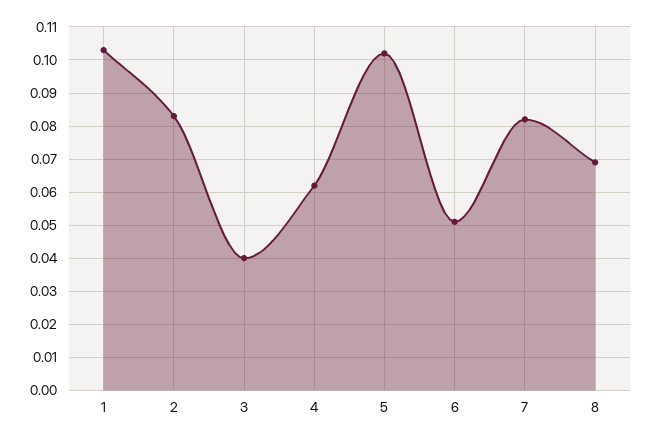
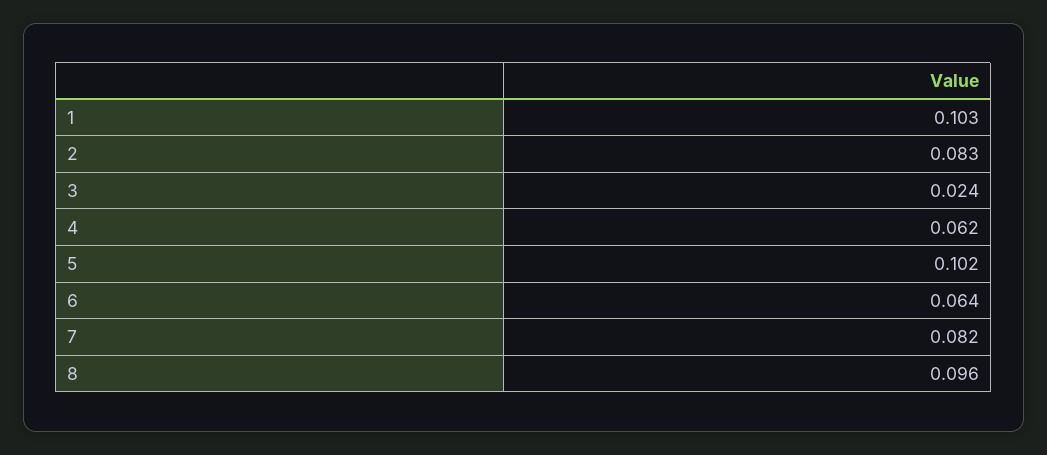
  {
    "1": 0.103,
    "2": 0.083,
-   "3": 0.04,
+   "3": 0.024,
    "4": 0.062,
    "5": 0.102,
-   "6": 0.05,
+   "6": 0.064,
    "7": 0.082,
-   "8": 0.07
+   "8": 0.096
  }

